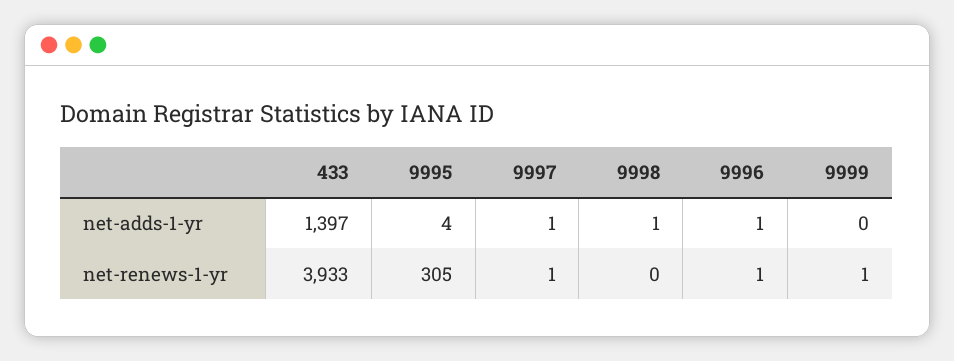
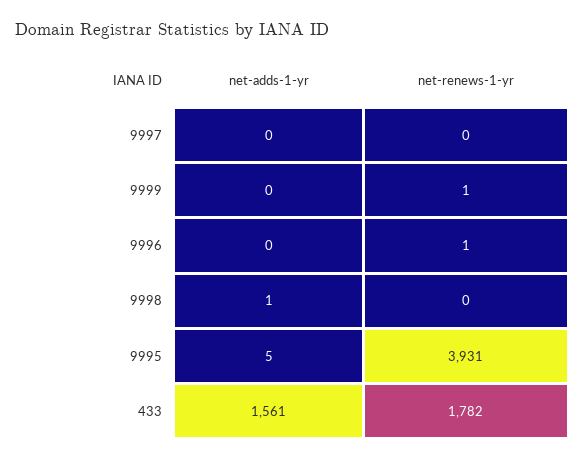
  {
    "433": {
-     "net-adds-1-yr": 1397,
+     "net-adds-1-yr": 1561,
-     "net-renews-1-yr": 3933
+     "net-renews-1-yr": 1782
    },
    "9995": {
-     "net-adds-1-yr": 4,
+     "net-adds-1-yr": 5,
-     "net-renews-1-yr": 305
+     "net-renews-1-yr": 3931
    },
    "9997": {
-     "net-adds-1-yr": 1,
+     "net-adds-1-yr": 0,
-     "net-renews-1-yr": 1
+     "net-renews-1-yr": 0
    },
    "9998": {
      "net-adds-1-yr": 1,
      "net-renews-1-yr": 0
    },
    "9996": {
-     "net-adds-1-yr": 1,
+     "net-adds-1-yr": 0,
      "net-renews-1-yr": 1
    },
    "9999": {
      "net-adds-1-yr": 0,
      "net-renews-1-yr": 1
    }
  }

